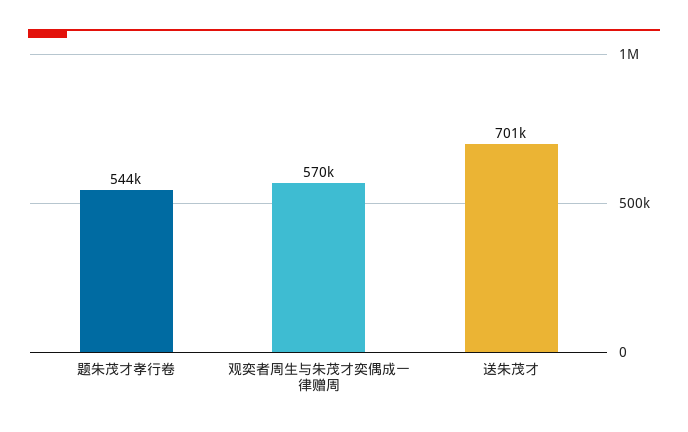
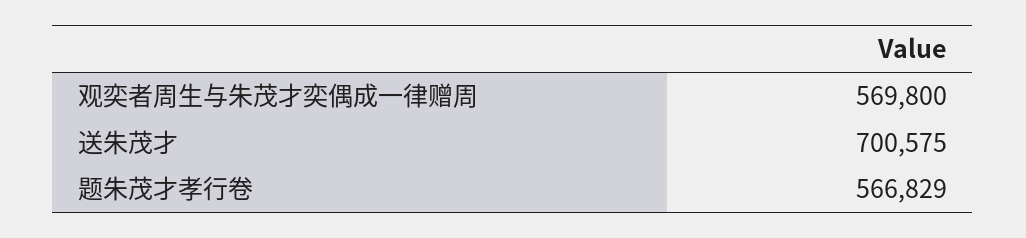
  {
-   "题朱茂才孝行卷": 544000,
+   "题朱茂才孝行卷": 566829,
    "观奕者周生与朱茂才奕偶成一律赠周": 569800,
    "送朱茂才": 700575
  }

